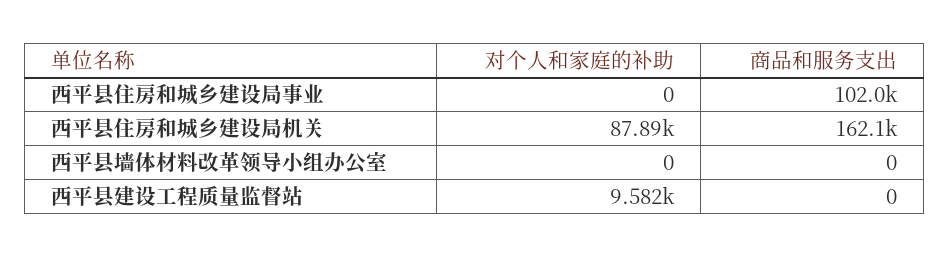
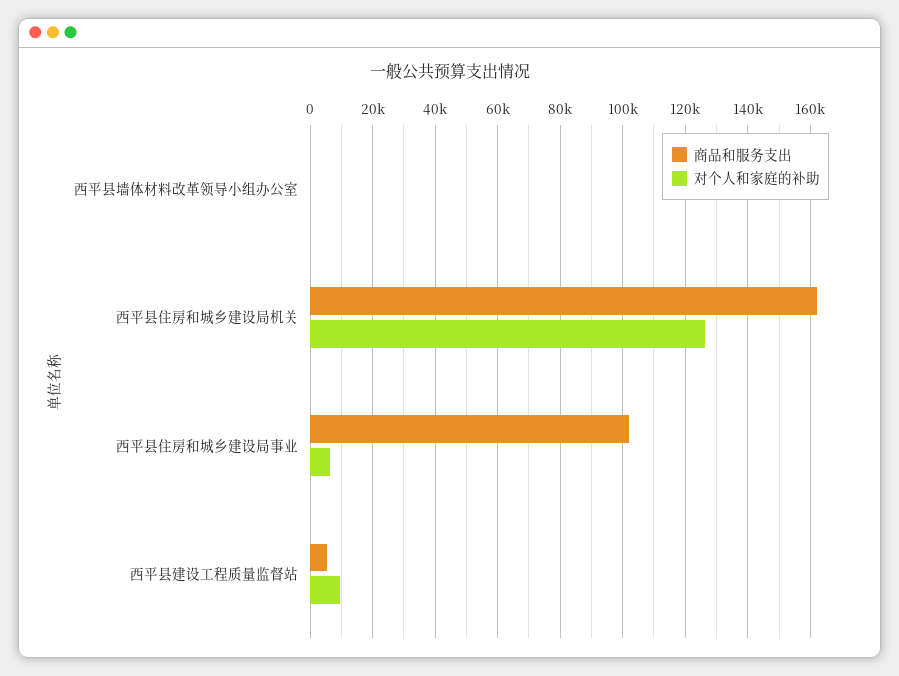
  {
    "对个人和家庭的补助": {
-     "西平县住房和城乡建设局事业": 0,
+     "西平县住房和城乡建设局事业": 6000,
-     "西平县住房和城乡建设局机关": 87890,
+     "西平县住房和城乡建设局机关": 126000,
      "西平县墙体材料改革领导小组办公室": 0,
      "西平县建设工程质量监督站": 9582
    },
    "商品和服务支出": {
      "西平县住房和城乡建设局事业": 102000,
      "西平县住房和城乡建设局机关": 162100,
      "西平县墙体材料改革领导小组办公室": 0,
-     "西平县建设工程质量监督站": 0
+     "西平县建设工程质量监督站": 6000
    }
  }

